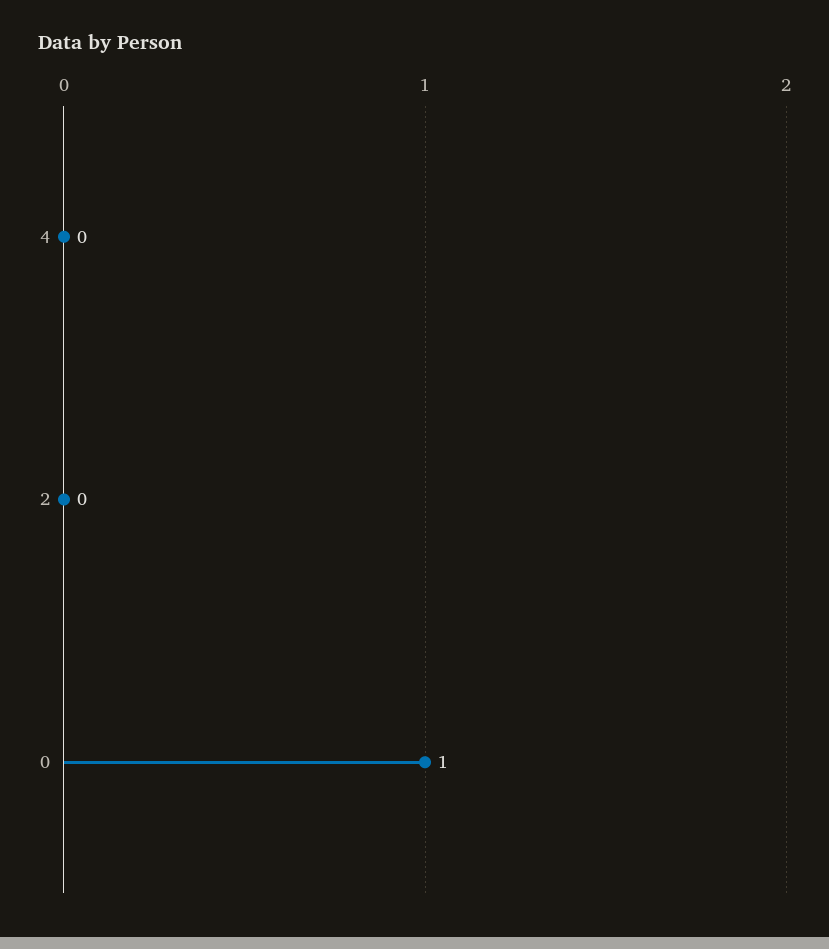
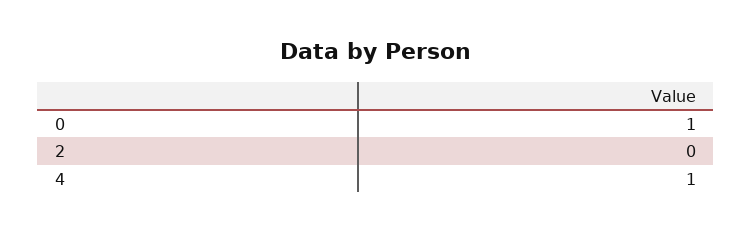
  {
-   "4": 0,
+   "4": 1,
    "2": 0,
    "0": 1
  }

